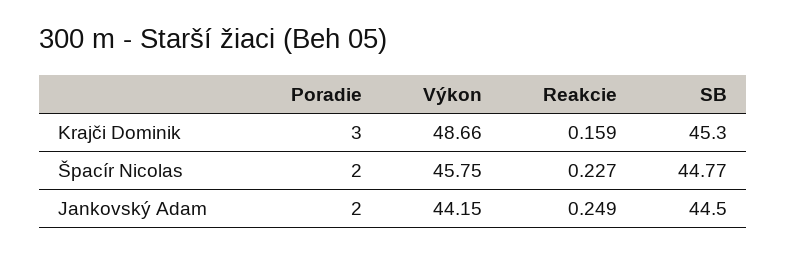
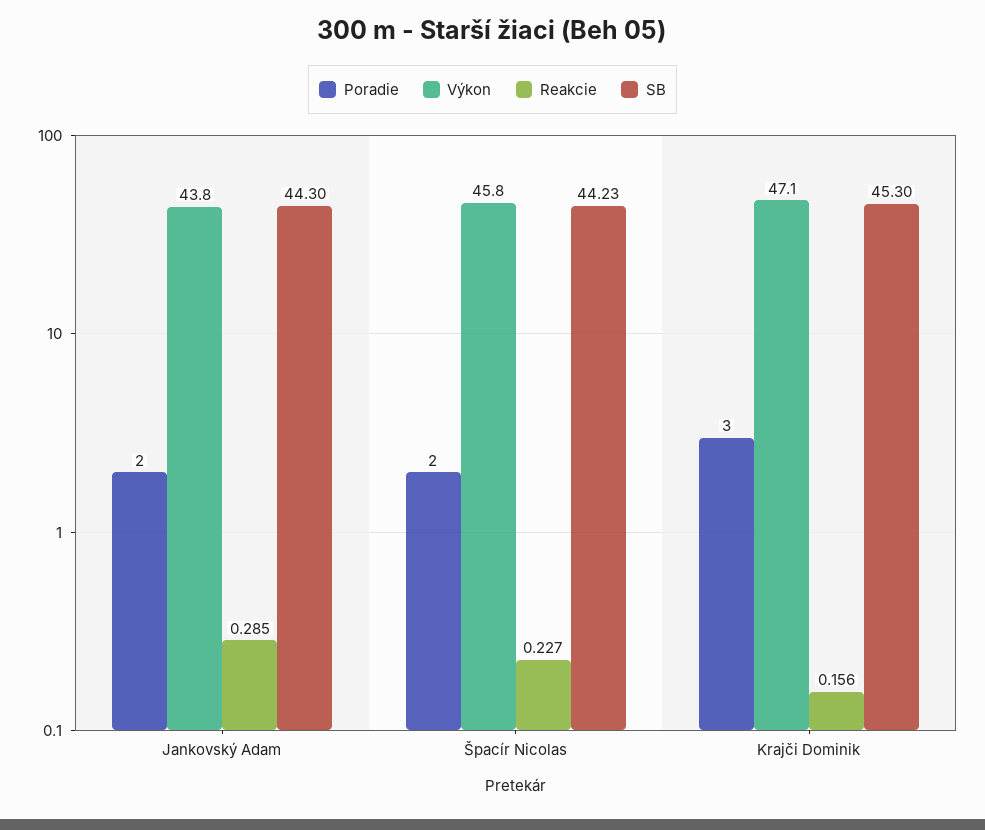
  {
    "Poradie": {
      "Krajči Dominik": 3,
      "Špacír Nicolas": 2,
      "Jankovský Adam": 2
    },
    "Výkon": {
-     "Krajči Dominik": 48.66,
+     "Krajči Dominik": 47.1,
      "Špacír Nicolas": 45.75,
-     "Jankovský Adam": 44.15
+     "Jankovský Adam": 43.8
    },
    "Reakcie": {
-     "Krajči Dominik": 0.159,
+     "Krajči Dominik": 0.156,
      "Špacír Nicolas": 0.227,
-     "Jankovský Adam": 0.249
+     "Jankovský Adam": 0.285
    },
    "SB": {
      "Krajči Dominik": 45.3,
-     "Špacír Nicolas": 44.77,
+     "Špacír Nicolas": 44.23,
-     "Jankovský Adam": 44.5
+     "Jankovský Adam": 44.3
    }
  }

